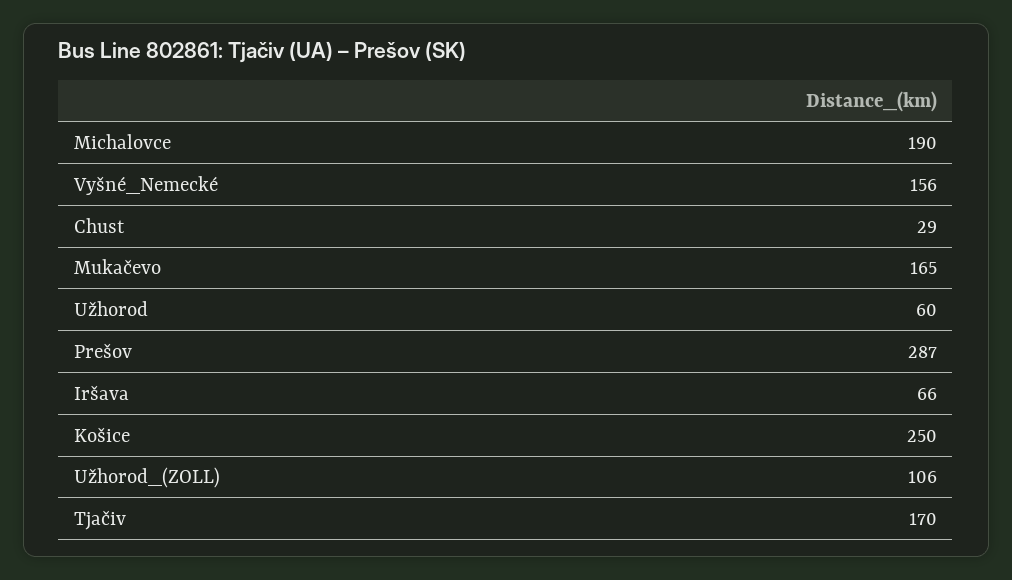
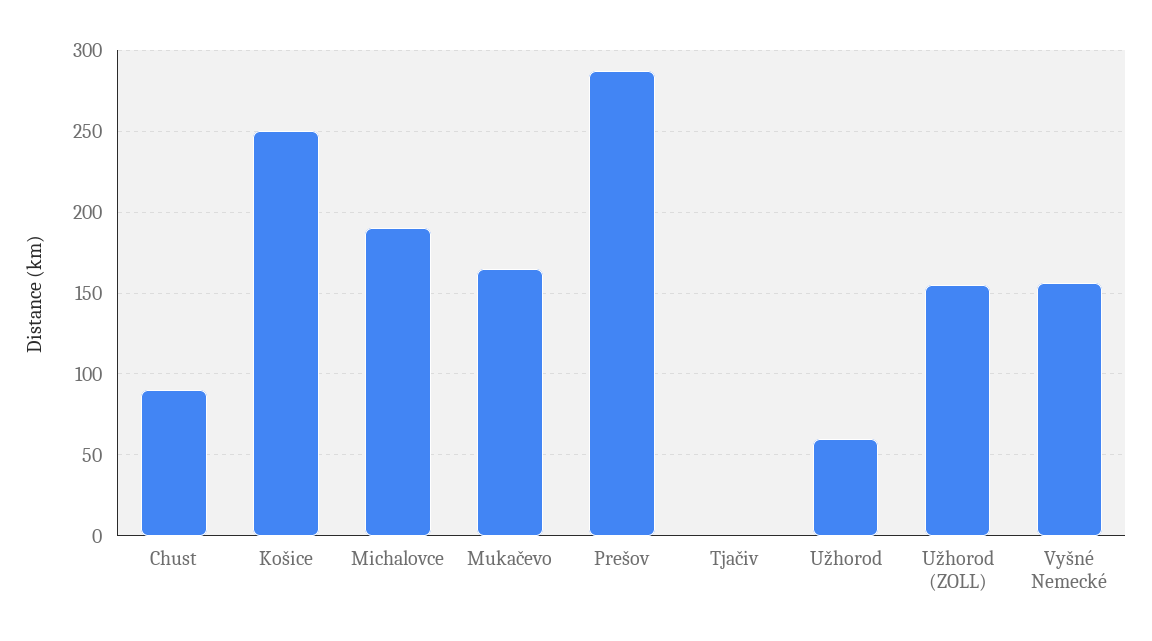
  {
    "Michalovce": 190,
    "Vyšné_Nemecké": 156,
-   "Chust": 29,
+   "Chust": 90,
    "Mukačevo": 165,
    "Užhorod": 60,
    "Prešov": 287,
-   "Iršava": 66,
    "Košice": 250,
-   "Užhorod_(ZOLL)": 106,
+   "Užhorod_(ZOLL)": 155,
-   "Tjačiv": 170
+   "Tjačiv": 0
  }

